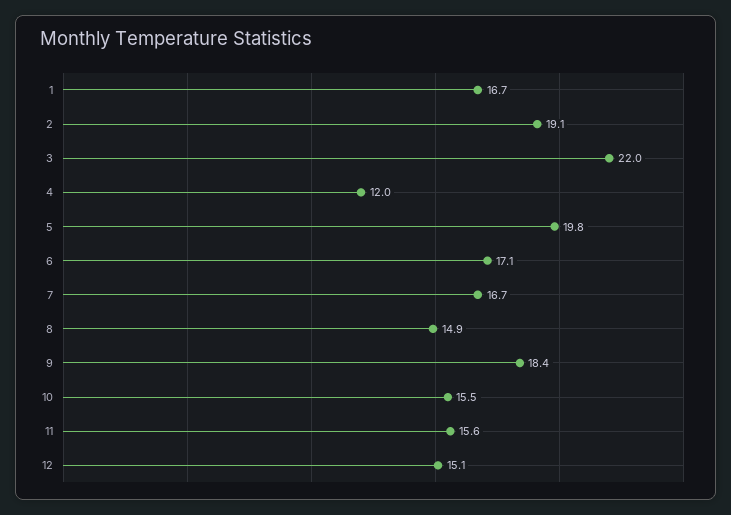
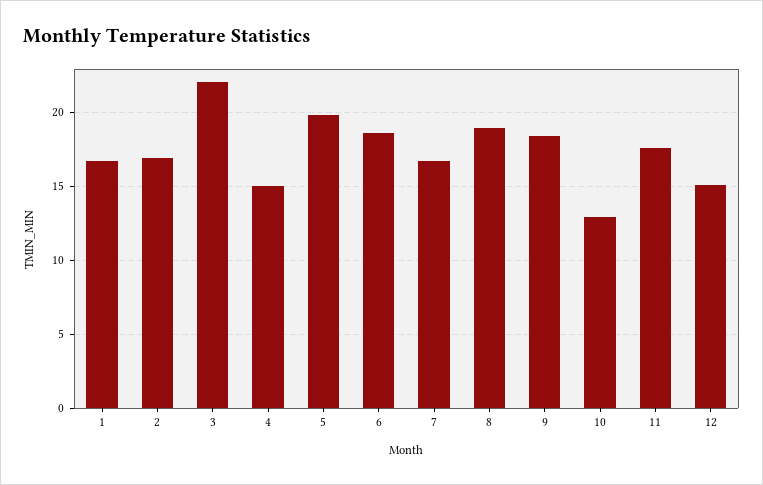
  {
    "1": 16.7,
-   "2": 19.1,
+   "2": 17,
    "3": 22,
-   "4": 12,
+   "4": 15,
    "5": 19.8,
-   "6": 17.1,
+   "6": 18.5,
    "7": 16.7,
-   "8": 14.9,
+   "8": 19,
    "9": 18.4,
-   "10": 15.5,
+   "10": 13,
-   "11": 15.6,
+   "11": 17.5,
    "12": 15.1
  }

